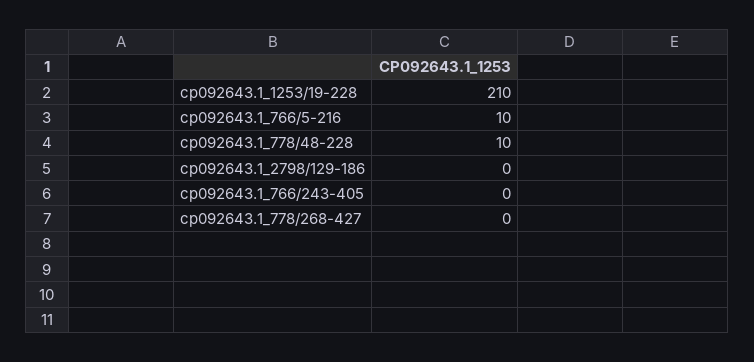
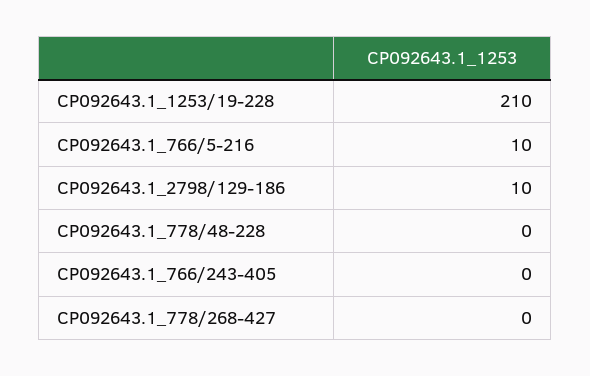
  {
    "cp092643.1_1253/19-228": 210,
    "cp092643.1_766/5-216": 10,
-   "cp092643.1_778/48-228": 10,
+   "cp092643.1_778/48-228": 0,
-   "cp092643.1_2798/129-186": 0,
+   "cp092643.1_2798/129-186": 10,
    "cp092643.1_766/243-405": 0,
    "cp092643.1_778/268-427": 0
  }

